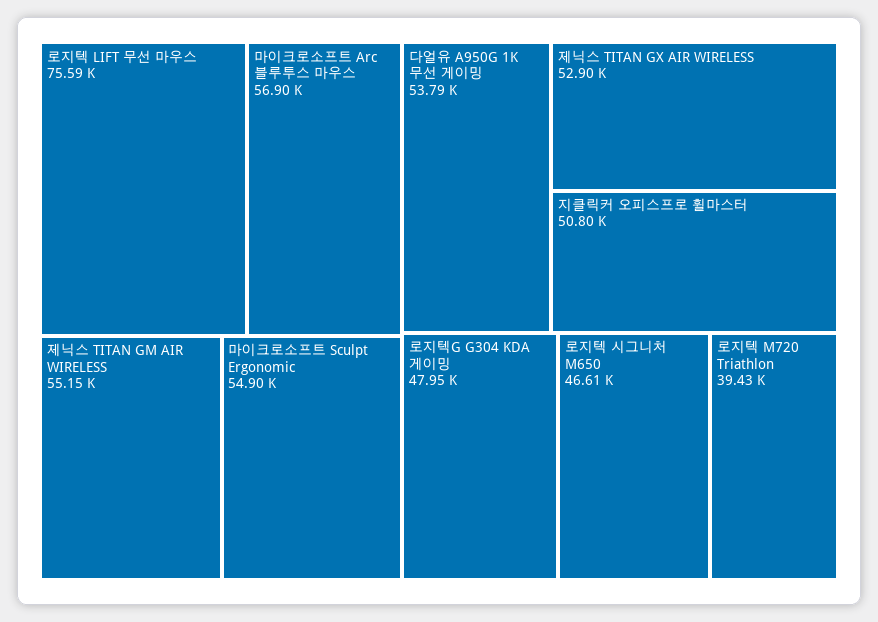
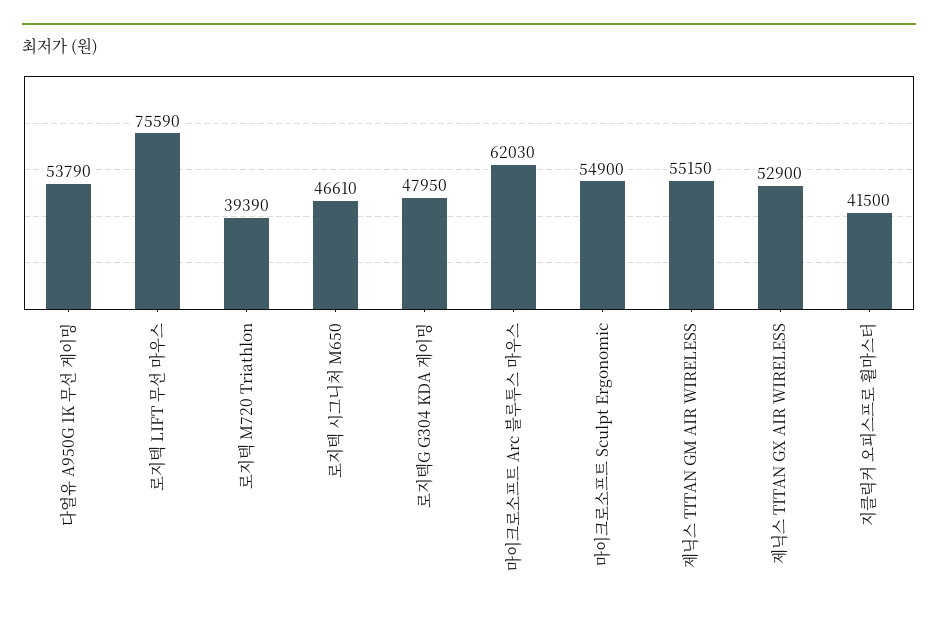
  {
    "로지텍 LIFT 무선 마우스": 75590,
-   "마이크로소프트 Arc 블루투스 마우스": 56900,
+   "마이크로소프트 Arc 블루투스 마우스": 62030,
    "제닉스 TITAN GM AIR WIRELESS": 55150,
    "마이크로소프트 Sculpt Ergonomic": 54900,
    "다얼유 A950G 1K 무선 게이밍": 53790,
    "제닉스 TITAN GX AIR WIRELESS": 52900,
-   "지클릭커 오피스프로 휠마스터": 50800,
+   "지클릭커 오피스프로 휠마스터": 41500,
    "로지텍G G304 KDA 게이밍": 47950,
    "로지텍 시그니처 M650": 46610,
-   "로지텍 M720 Triathlon": 39430
+   "로지텍 M720 Triathlon": 39390
  }

